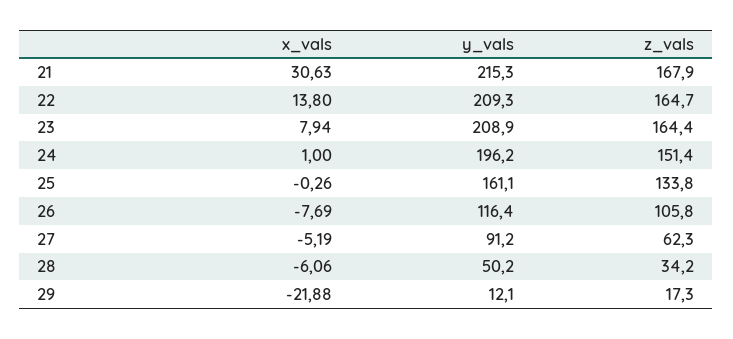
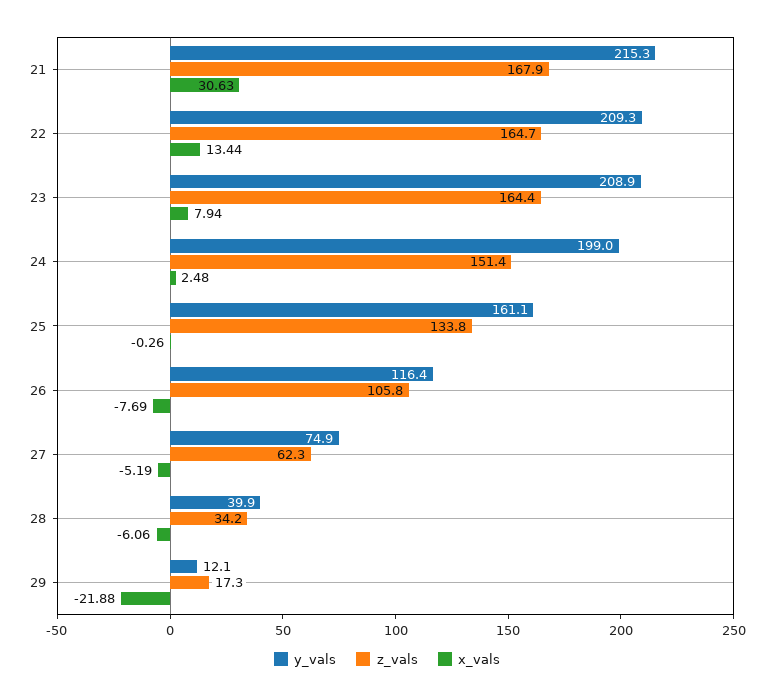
  {
    "x_vals": {
      "21": 30.63,
-     "22": 13.8,
+     "22": 13.44,
      "23": 7.94,
-     "24": 1,
+     "24": 2.48,
      "25": -0.26,
      "26": -7.69,
      "27": -5.19,
      "28": -6.06,
      "29": -21.88
    },
    "y_vals": {
      "21": 215.3,
      "22": 209.3,
      "23": 208.9,
-     "24": 196.2,
+     "24": 199,
      "25": 161.1,
      "26": 116.4,
-     "27": 91.2,
+     "27": 74.9,
-     "28": 50.2,
+     "28": 39.9,
      "29": 12.1
    },
    "z_vals": {
      "21": 167.9,
      "22": 164.7,
      "23": 164.4,
      "24": 151.4,
      "25": 133.8,
      "26": 105.8,
      "27": 62.3,
      "28": 34.2,
      "29": 17.3
    }
  }

